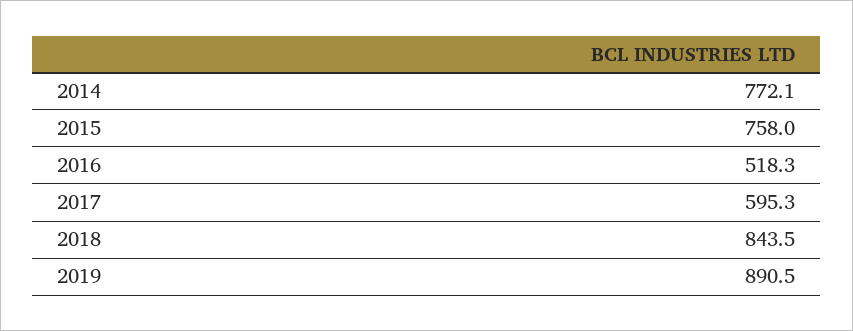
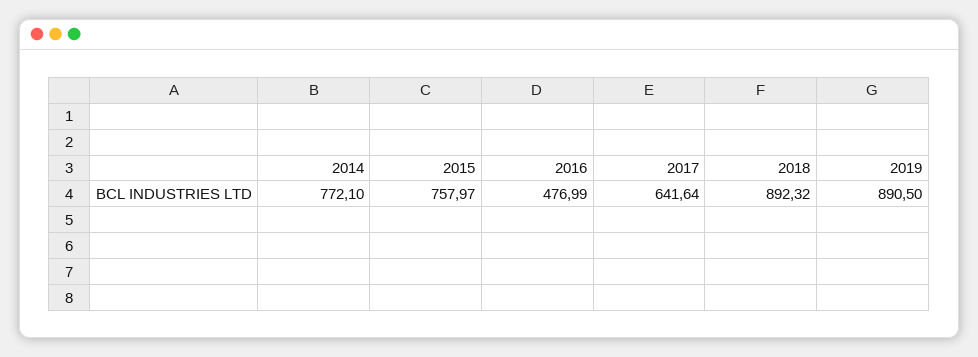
  {
    "2014": 772.1,
    "2015": 757.97,
-   "2016": 518.3,
+   "2016": 476.99,
-   "2017": 595.3,
+   "2017": 641.64,
-   "2018": 843.5,
+   "2018": 892.32,
    "2019": 890.5
  }

